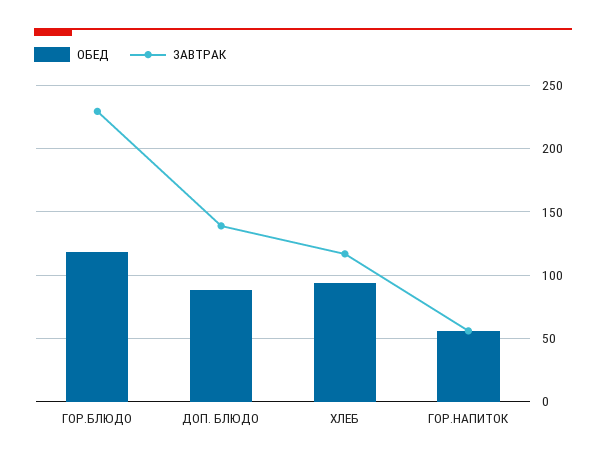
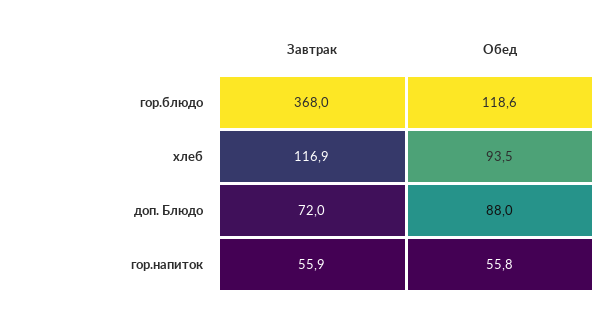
  {
    "ОБЕД": {
      "ГОР.БЛЮДО": 118.6,
      "ДОП. БЛЮДО": 88,
      "ХЛЕБ": 93.5,
      "ГОР.НАПИТОК": 55.8
    },
    "ЗАВТРАК": {
-     "ГОР.БЛЮДО": 230,
+     "ГОР.БЛЮДО": 368,
-     "ДОП. БЛЮДО": 140,
+     "ДОП. БЛЮДО": 72,
      "ХЛЕБ": 116.9,
      "ГОР.НАПИТОК": 55.9
    }
  }

